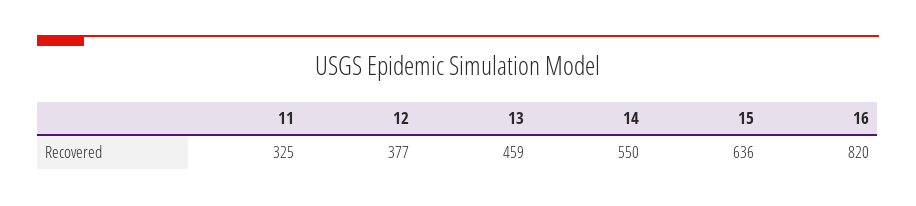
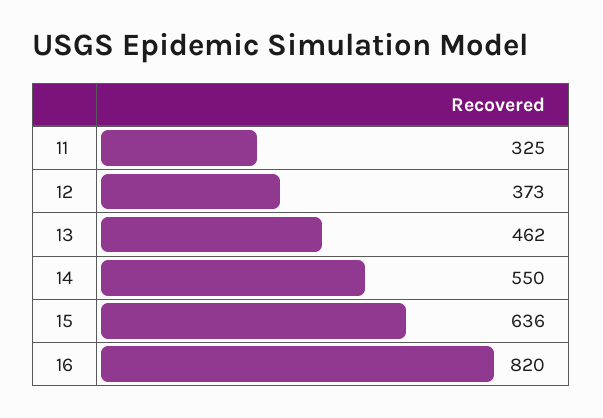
  {
    "11": 325,
-   "12": 377,
+   "12": 373,
-   "13": 459,
+   "13": 462,
    "14": 550,
    "15": 636,
    "16": 820
  }

